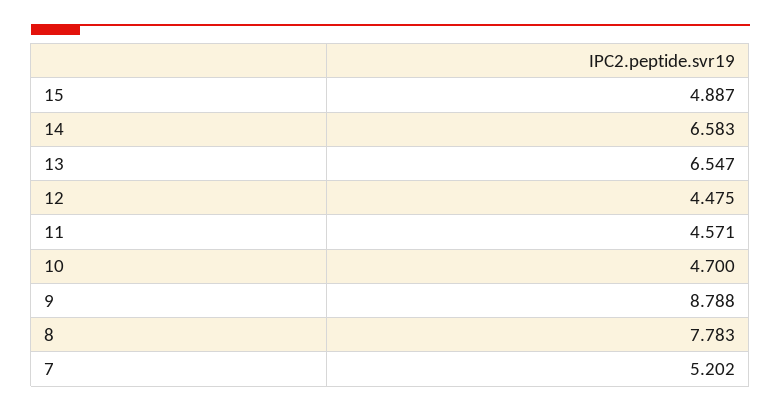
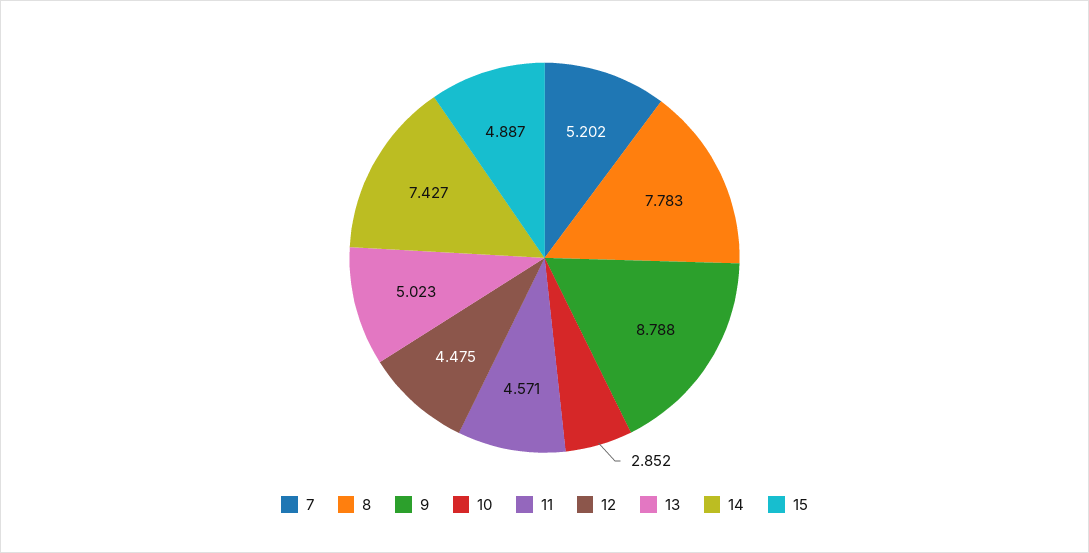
  {
    "15": 4.887,
-   "14": 6.583,
+   "14": 7.427,
-   "13": 6.547,
+   "13": 5.023,
    "12": 4.475,
    "11": 4.571,
-   "10": 4.7,
+   "10": 2.852,
    "9": 8.788,
    "8": 7.783,
    "7": 5.202
  }

